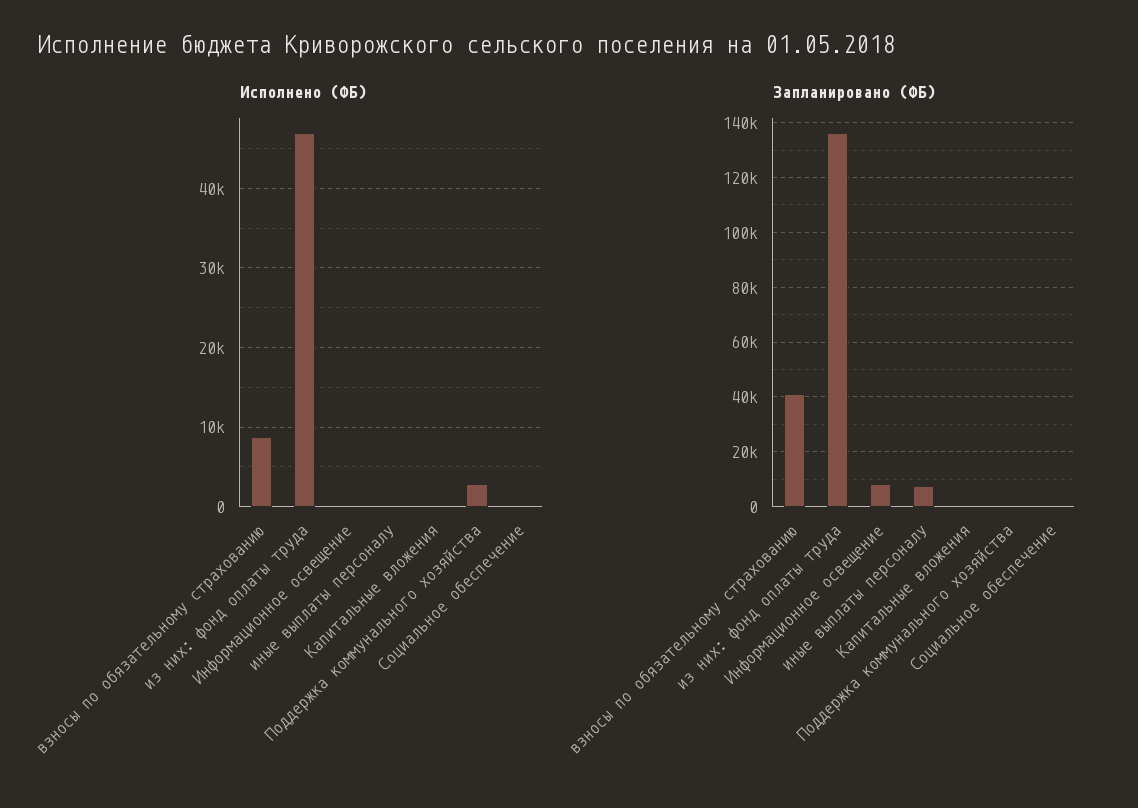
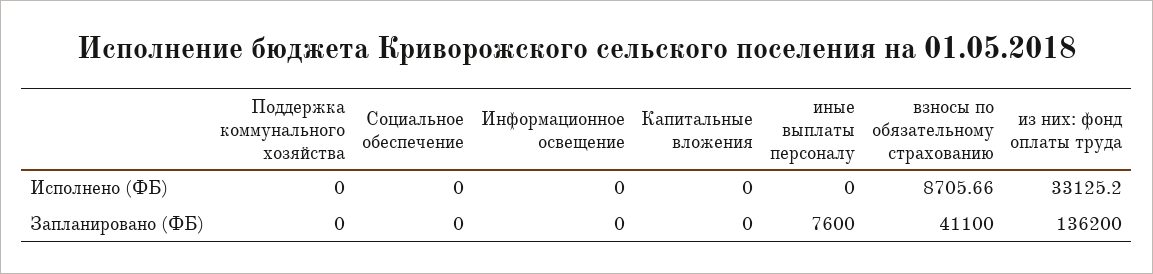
  {
    "Исполнено (ФБ)": {
      "взносы по обязательному страхованию": 8705.66,
-     "из них: фонд оплаты труда": 47000,
+     "из них: фонд оплаты труда": 33125.2,
      "Информационное освещение": 0,
      "иные выплаты персоналу": 0,
      "Капитальные вложения": 0,
-     "Поддержка коммунального хозяйства": 3000,
+     "Поддержка коммунального хозяйства": 0,
      "Социальное обеспечение": 0
    },
    "Запланировано (ФБ)": {
      "взносы по обязательному страхованию": 41100,
      "из них: фонд оплаты труда": 136200,
-     "Информационное освещение": 7500,
+     "Информационное освещение": 0,
      "иные выплаты персоналу": 7600,
      "Капитальные вложения": 0,
      "Поддержка коммунального хозяйства": 0,
      "Социальное обеспечение": 0
    }
  }

